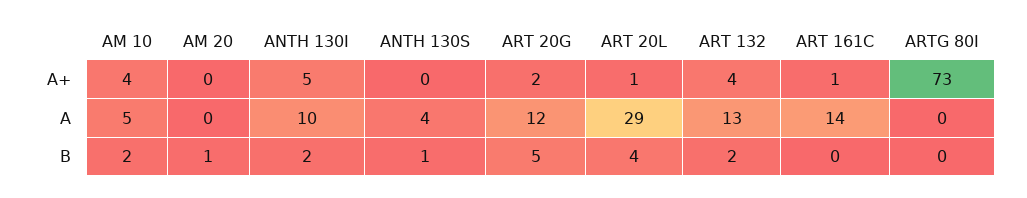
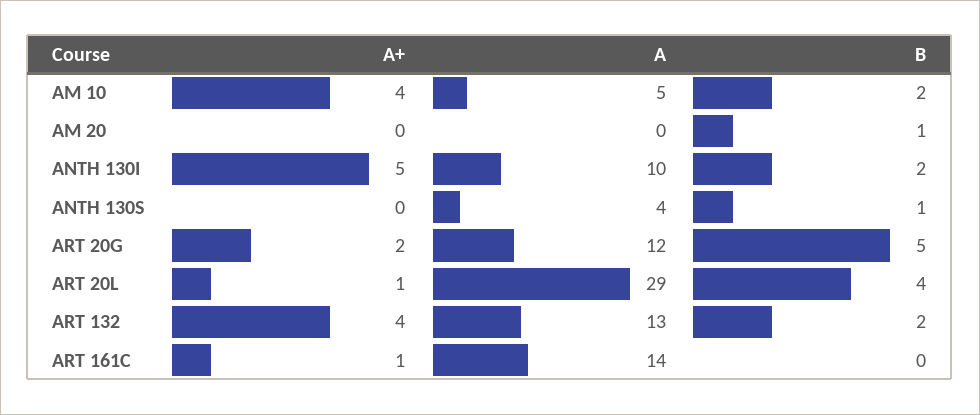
  {
    "AM 10": {
      "A+": 4,
      "A": 5,
      "B": 2
    },
    "AM 20": {
      "A+": 0,
      "A": 0,
      "B": 1
    },
    "ANTH 130I": {
      "A+": 5,
      "A": 10,
      "B": 2
    },
    "ANTH 130S": {
      "A+": 0,
      "A": 4,
      "B": 1
    },
    "ART 20G": {
      "A+": 2,
      "A": 12,
      "B": 5
    },
    "ART 20L": {
      "A+": 1,
      "A": 29,
      "B": 4
    },
    "ART 132": {
      "A+": 4,
      "A": 13,
      "B": 2
    },
    "ART 161C": {
      "A+": 1,
      "A": 14,
      "B": 0
-   },
+   }
-   "ARTG 80I": {
-     "A+": 73,
-     "A": 0,
-     "B": 0
-   }
  }

